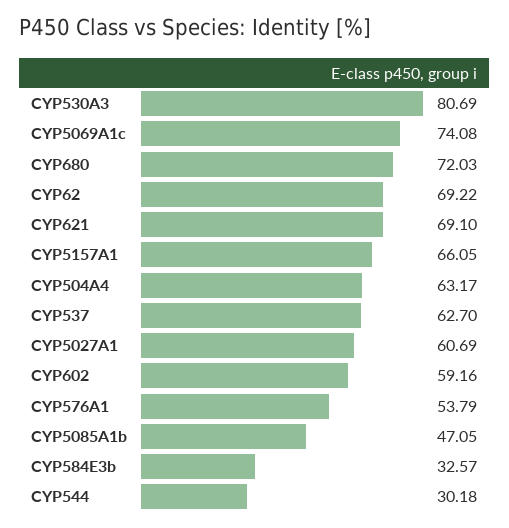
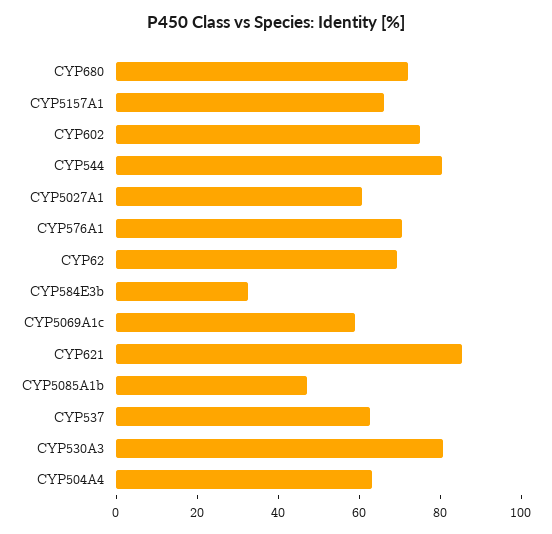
  {
    "CYP530A3": 80.69,
-   "CYP5069A1c": 74.08,
+   "CYP5069A1c": 60,
    "CYP680": 72.03,
    "CYP62": 69.22,
-   "CYP621": 69.1,
+   "CYP621": 85,
    "CYP5157A1": 66.05,
    "CYP504A4": 63.17,
    "CYP537": 62.7,
    "CYP5027A1": 60.69,
-   "CYP602": 59.16,
+   "CYP602": 75,
-   "CYP576A1": 53.79,
+   "CYP576A1": 70,
    "CYP5085A1b": 47.05,
    "CYP584E3b": 32.57,
-   "CYP544": 30.18
+   "CYP544": 80
  }

